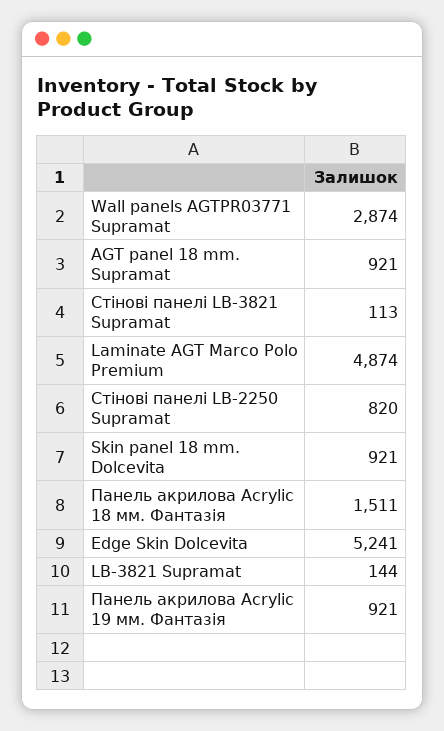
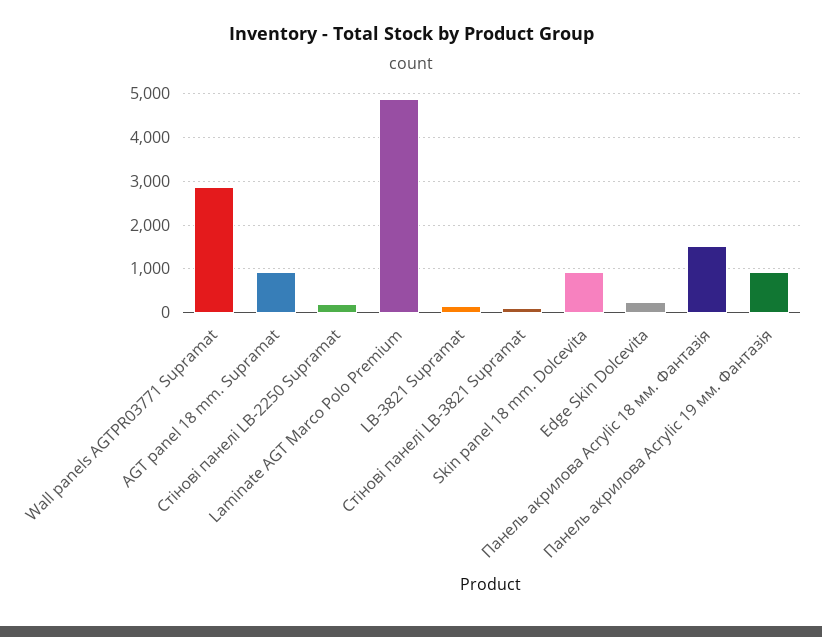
  {
    "Wall panels AGTPR03771 Supramat": 2874,
    "AGT panel 18 mm. Supramat": 921,
    "Стінові панелі LB-3821 Supramat": 113,
    "Laminate AGT Marco Polo Premium": 4874,
-   "Стінові панелі LB-2250 Supramat": 820,
+   "Стінові панелі LB-2250 Supramat": 200,
    "Skin panel 18 mm. Dolcevita": 921,
    "Панель акрилова Acrylic 18 мм. Фантазія": 1511,
-   "Edge Skin Dolcevita": 5241,
+   "Edge Skin Dolcevita": 200,
    "LB-3821 Supramat": 144,
    "Панель акрилова Acrylic 19 мм. Фантазія": 921
  }

